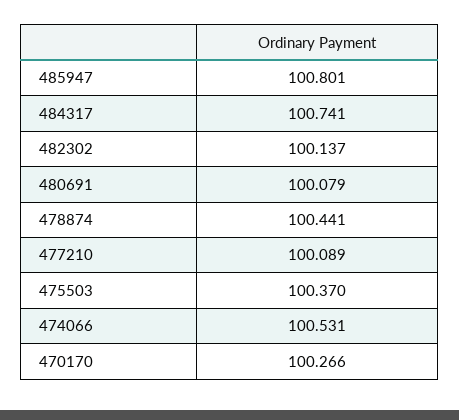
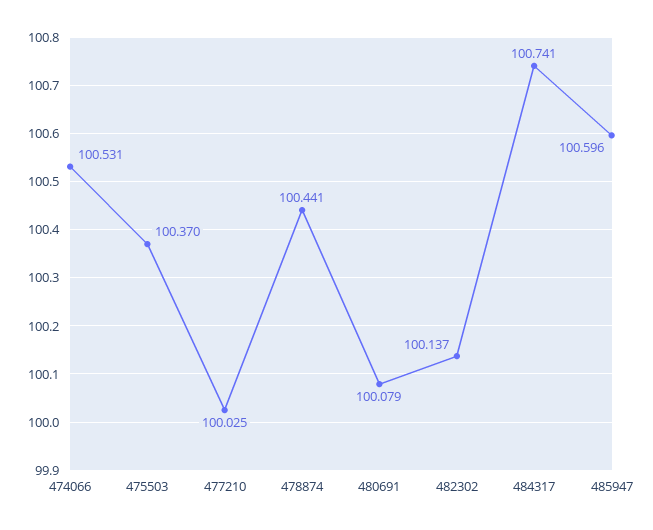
  {
-   "485947": 100.801,
+   "485947": 100.596,
    "484317": 100.741,
    "482302": 100.137,
    "480691": 100.079,
    "478874": 100.441,
-   "477210": 100.089,
+   "477210": 100.025,
    "475503": 100.37,
-   "474066": 100.531,
+   "474066": 100.531
-   "470170": 100.266
  }

